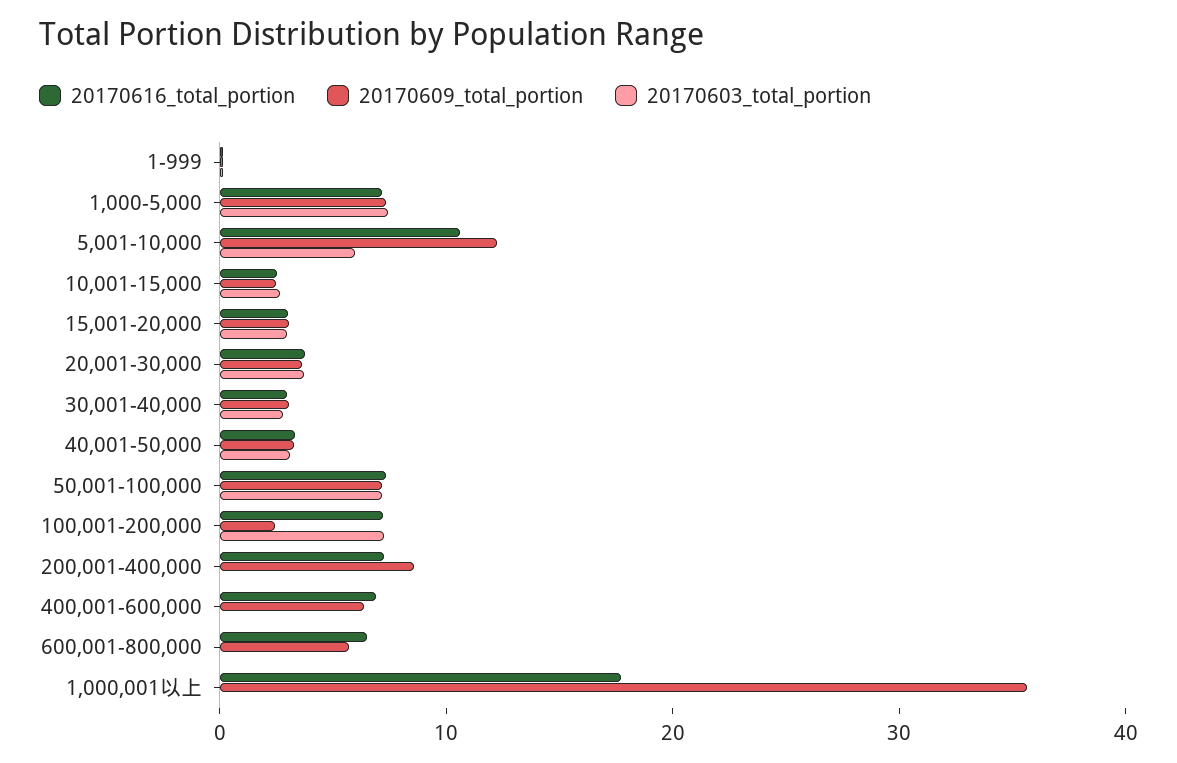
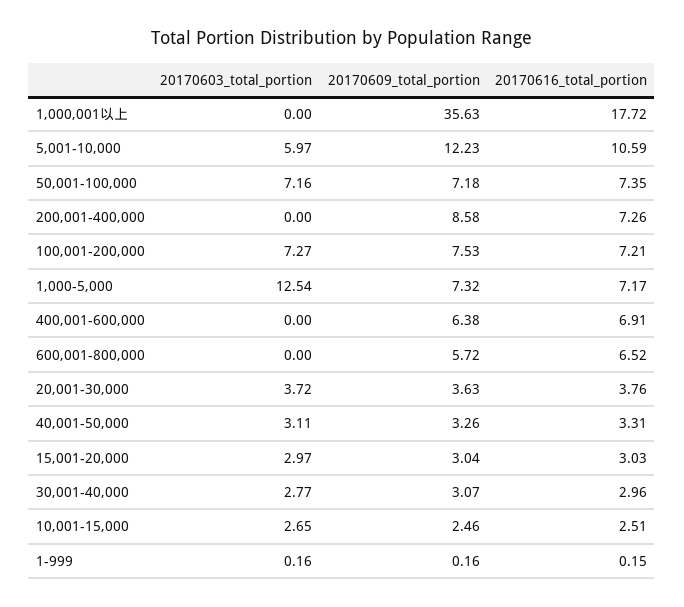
  {
    "20170616_total_portion": {
      "1-999": 0.15,
      "1,000-5,000": 7.17,
      "5,001-10,000": 10.59,
      "10,001-15,000": 2.51,
      "15,001-20,000": 3.03,
      "20,001-30,000": 3.76,
      "30,001-40,000": 2.96,
      "40,001-50,000": 3.31,
      "50,001-100,000": 7.35,
      "100,001-200,000": 7.21,
      "200,001-400,000": 7.26,
      "400,001-600,000": 6.91,
      "600,001-800,000": 6.52,
      "1,000,001以上": 17.72
    },
    "20170609_total_portion": {
      "1-999": 0.16,
      "1,000-5,000": 7.32,
      "5,001-10,000": 12.23,
      "10,001-15,000": 2.46,
      "15,001-20,000": 3.04,
      "20,001-30,000": 3.63,
      "30,001-40,000": 3.07,
      "40,001-50,000": 3.26,
      "50,001-100,000": 7.18,
-     "100,001-200,000": 2,
+     "100,001-200,000": 7.53,
      "200,001-400,000": 8.58,
      "400,001-600,000": 6.38,
      "600,001-800,000": 5.72,
      "1,000,001以上": 35.63
    },
    "20170603_total_portion": {
      "1-999": 0.16,
-     "1,000-5,000": 8,
+     "1,000-5,000": 12.54,
      "5,001-10,000": 5.97,
      "10,001-15,000": 2.65,
      "15,001-20,000": 2.97,
      "20,001-30,000": 3.72,
      "30,001-40,000": 2.77,
      "40,001-50,000": 3.11,
      "50,001-100,000": 7.16,
      "100,001-200,000": 7.27,
      "200,001-400,000": 0,
      "400,001-600,000": 0,
      "600,001-800,000": 0,
      "1,000,001以上": 0
    }
  }

